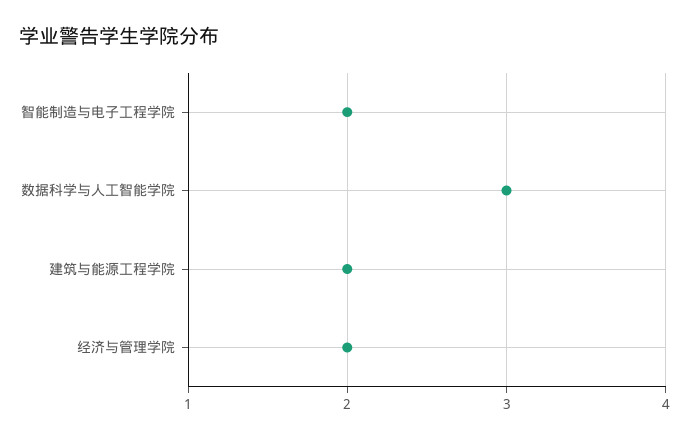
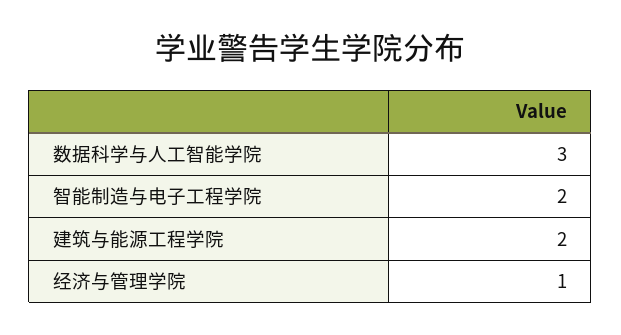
  {
    "智能制造与电子工程学院": 2,
    "数据科学与人工智能学院": 3,
    "建筑与能源工程学院": 2,
-   "经济与管理学院": 2
+   "经济与管理学院": 1
  }

